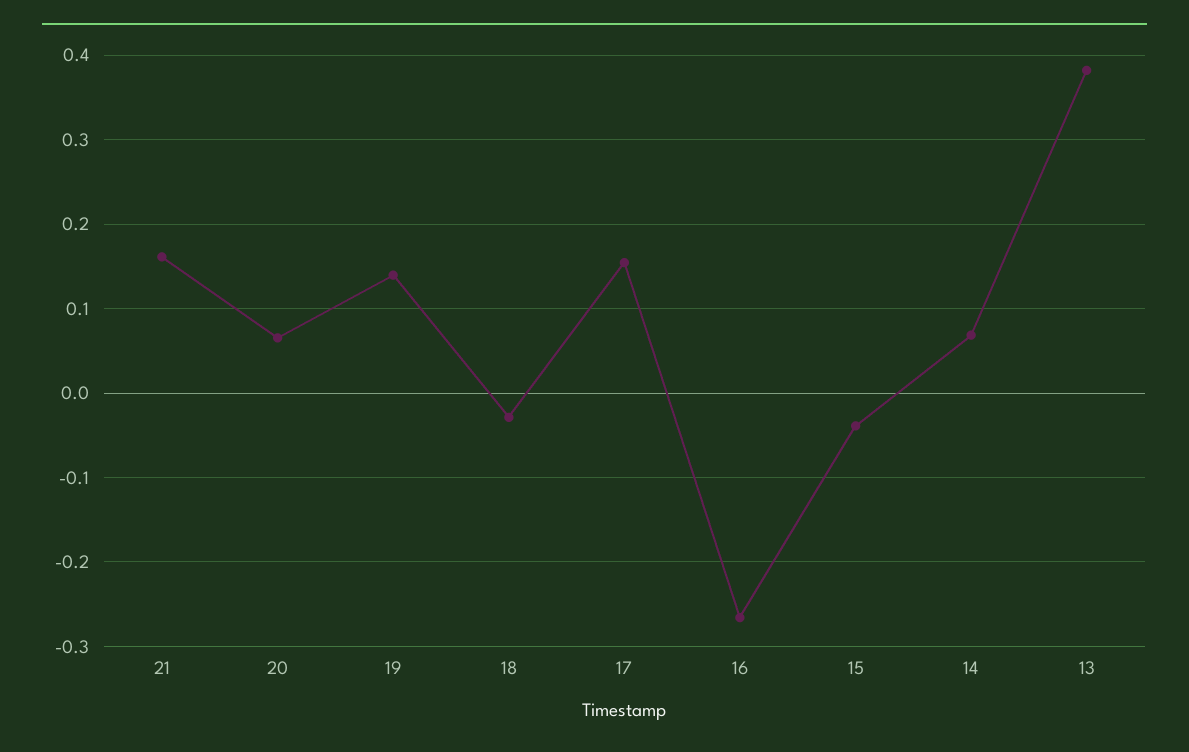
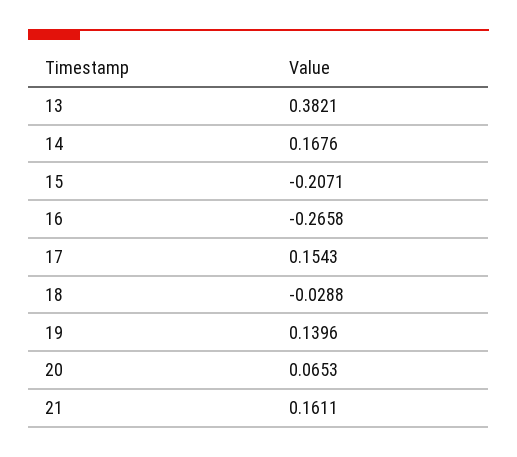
  {
    "21": 0.1611,
    "20": 0.0653,
    "19": 0.1396,
    "18": -0.0288,
    "17": 0.1543,
    "16": -0.2658,
-   "15": -0.04,
+   "15": -0.2071,
-   "14": 0.07,
+   "14": 0.1676,
    "13": 0.3821
  }

